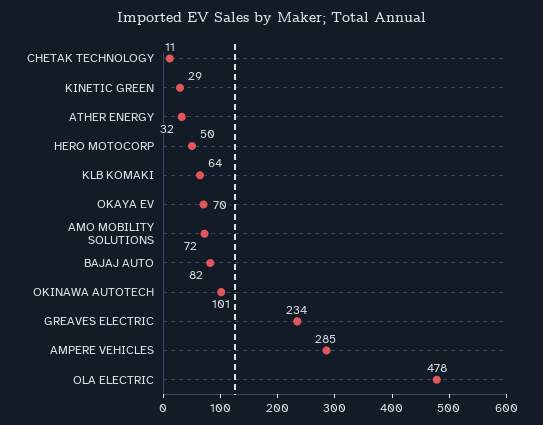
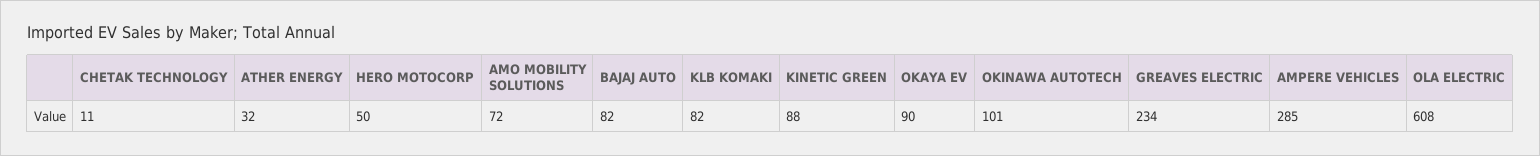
  {
    "CHETAK TECHNOLOGY": 11,
-   "KINETIC GREEN": 29,
+   "KINETIC GREEN": 88,
    "ATHER ENERGY": 32,
    "HERO MOTOCORP": 50,
-   "KLB KOMAKI": 64,
+   "KLB KOMAKI": 82,
-   "OKAYA EV": 70,
+   "OKAYA EV": 90,
    "AMO MOBILITY SOLUTIONS": 72,
    "BAJAJ AUTO": 82,
    "OKINAWA AUTOTECH": 101,
    "GREAVES ELECTRIC": 234,
    "AMPERE VEHICLES": 285,
-   "OLA ELECTRIC": 478
+   "OLA ELECTRIC": 608
  }

